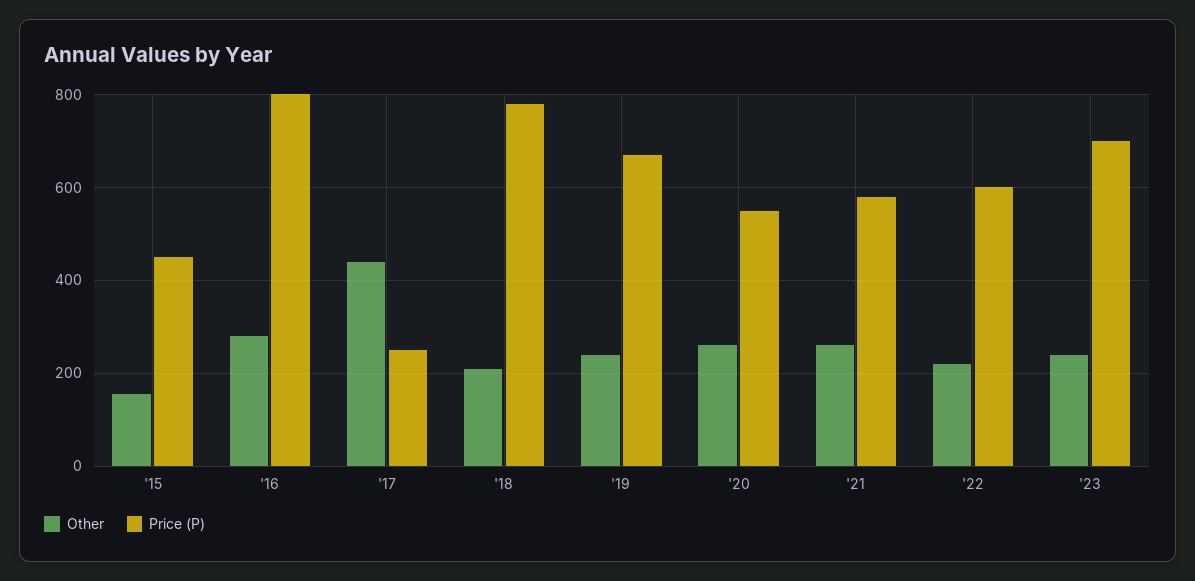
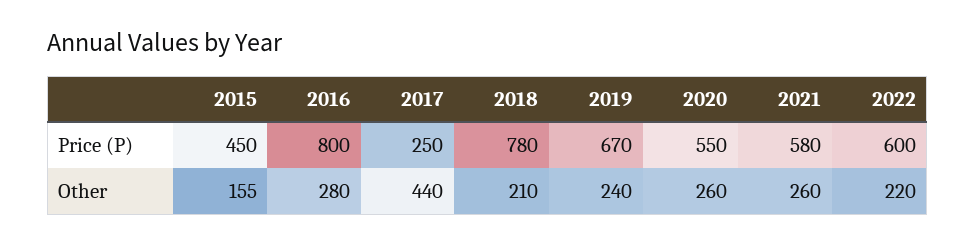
  {
    "Other": {
      "'15": 155,
      "'16": 280,
      "'17": 440,
      "'18": 210,
      "'19": 240,
      "'20": 260,
      "'21": 260,
-     "'22": 220,
+     "'22": 220
-     "'23": 240
    },
    "Price (P)": {
      "'15": 450,
      "'16": 800,
      "'17": 250,
      "'18": 780,
      "'19": 670,
      "'20": 550,
      "'21": 580,
-     "'22": 600,
+     "'22": 600
-     "'23": 700
    }
  }

